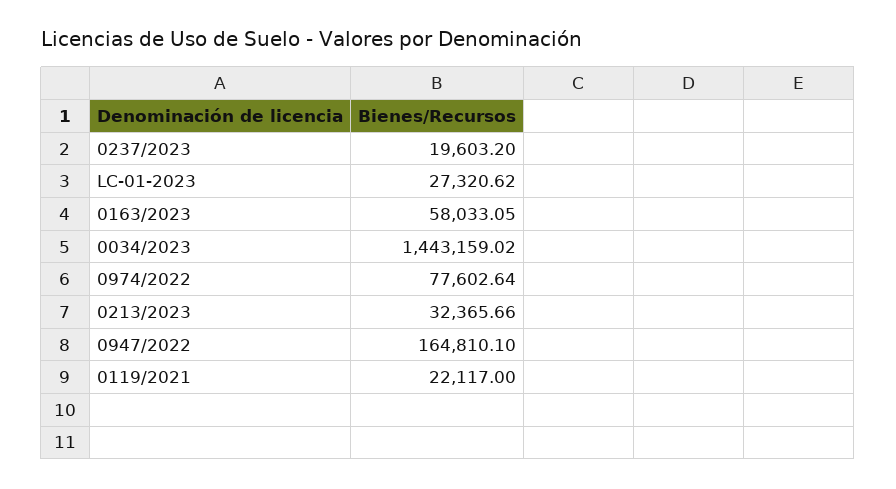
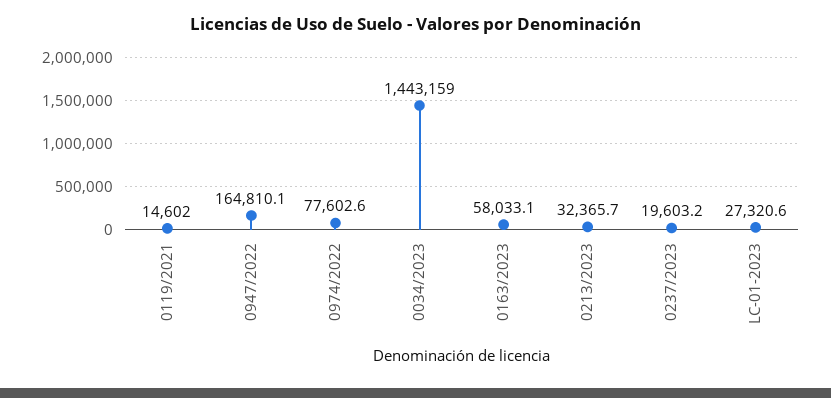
  {
    "0237/2023": 19603.2,
    "LC-01-2023": 27320.62,
    "0163/2023": 58033.05,
    "0034/2023": 1443159.02,
    "0974/2022": 77602.64,
    "0213/2023": 32365.66,
    "0947/2022": 164810.1,
-   "0119/2021": 22117
+   "0119/2021": 14602
  }

